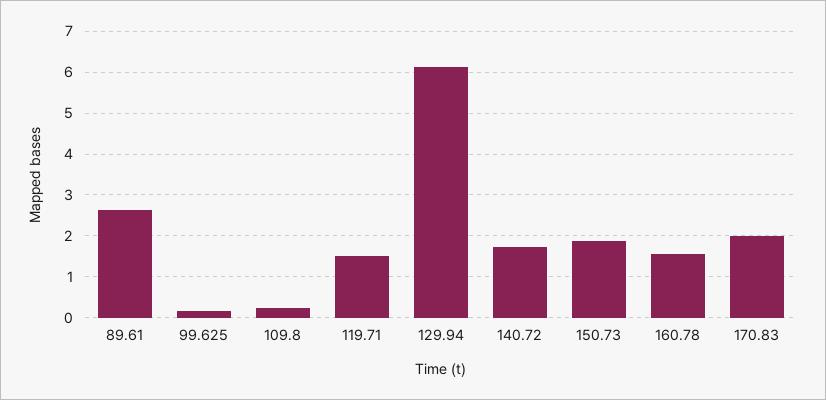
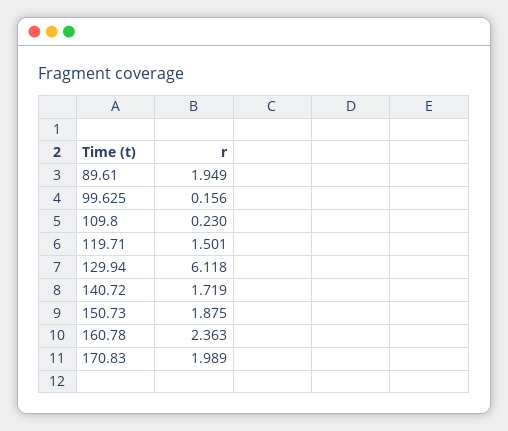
  {
-   "89.61": 2.6,
+   "89.61": 1.949,
    "99.625": 0.156,
    "109.8": 0.23,
    "119.71": 1.501,
    "129.94": 6.118,
    "140.72": 1.719,
    "150.73": 1.875,
-   "160.78": 1.6,
+   "160.78": 2.363,
    "170.83": 1.989
  }

